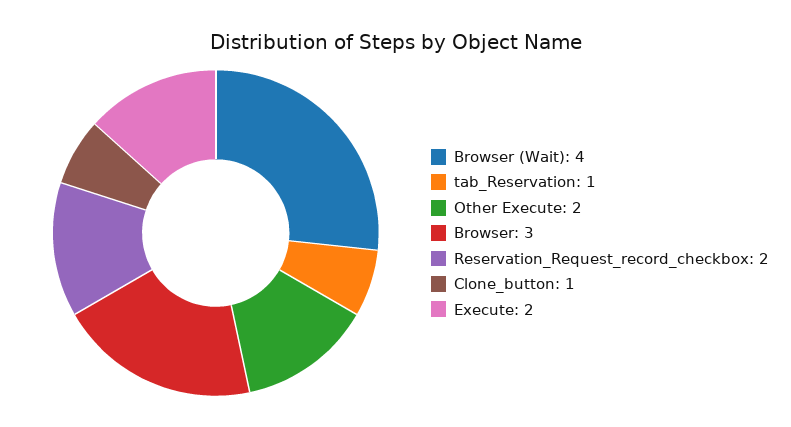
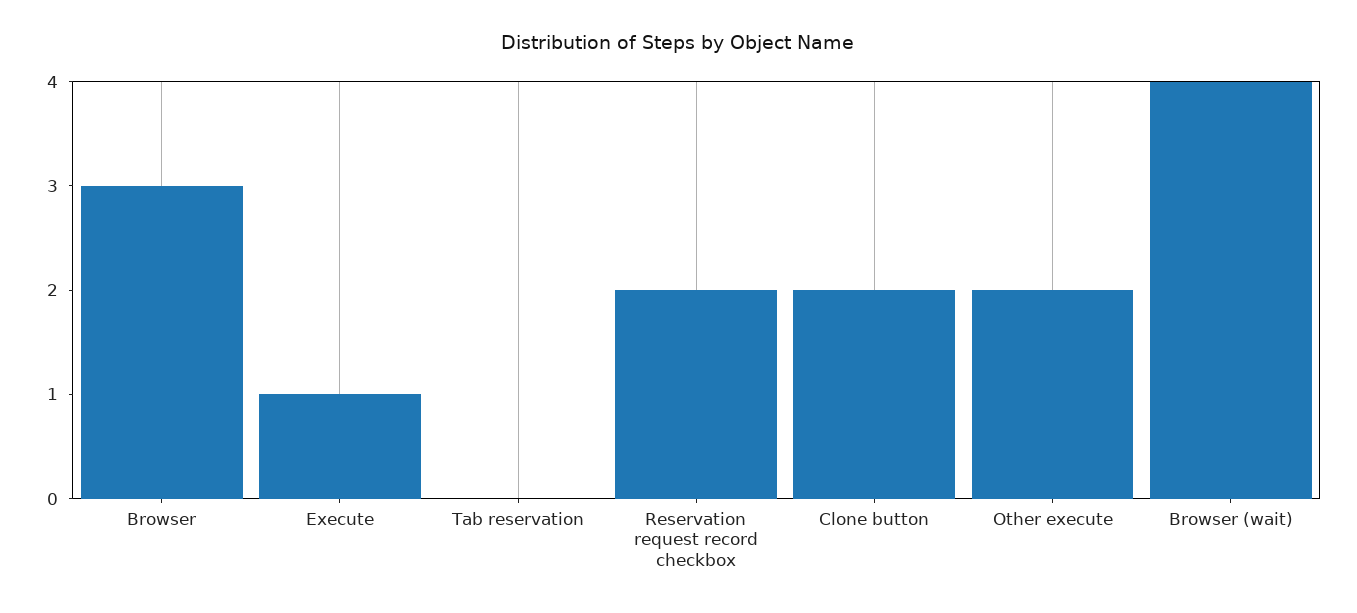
  {
    "Browser (Wait)": 4,
-   "tab_Reservation": 1,
+   "tab_Reservation": 0,
    "Other Execute": 2,
    "Browser": 3,
    "Reservation_Request_record_checkbox": 2,
-   "Clone_button": 1,
+   "Clone_button": 2,
-   "Execute": 2
+   "Execute": 1
  }

